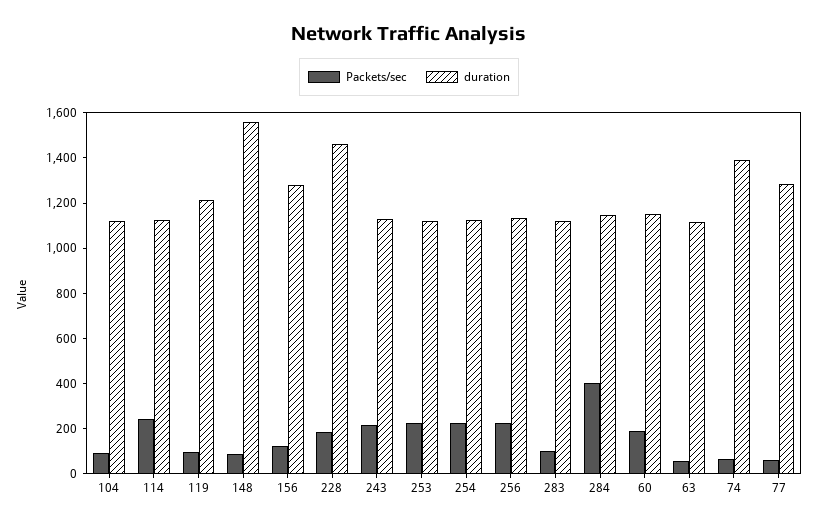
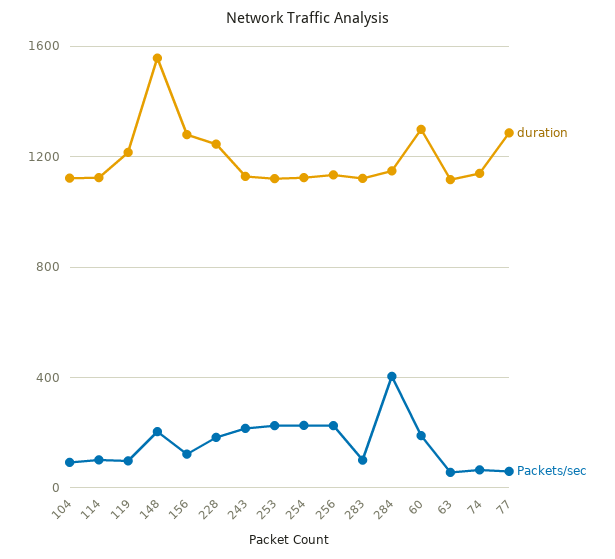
  {
    "Packets/sec": {
      "104": 100,
-     "114": 250,
+     "114": 100,
      "119": 100,
-     "148": 100,
+     "148": 200,
      "156": 100,
      "228": 200,
      "243": 200,
      "253": 250,
      "254": 250,
      "256": 250,
      "283": 100,
      "284": 400,
      "60": 200,
      "63": 50,
      "74": 50,
      "77": 50
    },
    "duration": {
      "104": 1100,
      "114": 1100,
      "119": 1200,
      "148": 1550,
      "156": 1300,
-     "228": 1450,
+     "228": 1250,
      "243": 1150,
      "253": 1100,
      "254": 1100,
      "256": 1150,
      "283": 1100,
      "284": 1150,
-     "60": 1150,
+     "60": 1300,
      "63": 1100,
-     "74": 1400,
+     "74": 1150,
      "77": 1300
    }
  }

